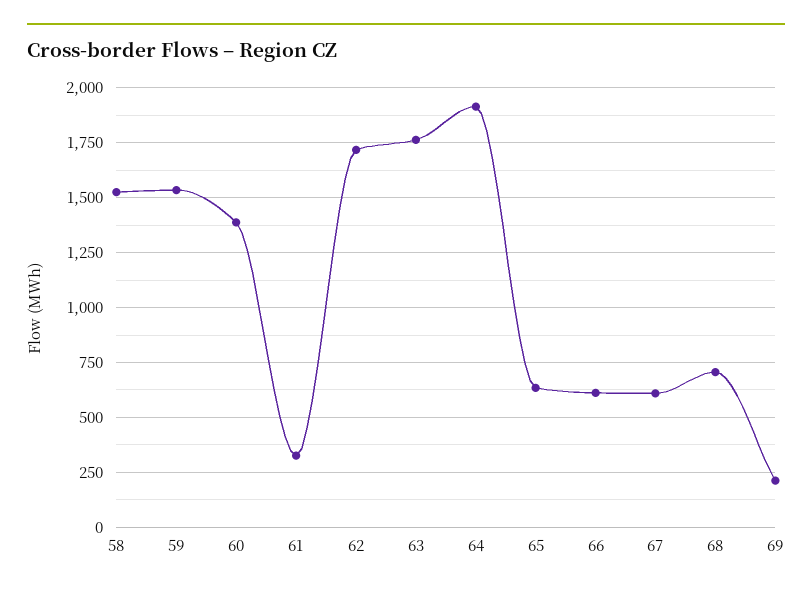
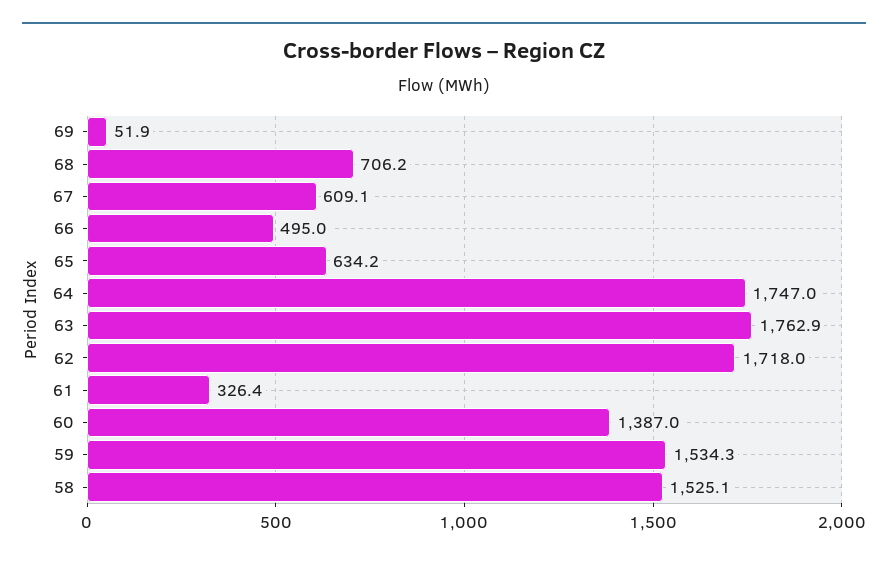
  {
    "58": 1525.1,
    "59": 1534.3,
    "60": 1387,
    "61": 326.4,
    "62": 1718,
    "63": 1762.9,
-   "64": 1900,
+   "64": 1747,
    "65": 634.2,
-   "66": 600,
+   "66": 495,
    "67": 609.1,
    "68": 706.2,
-   "69": 200
+   "69": 51.9
  }

